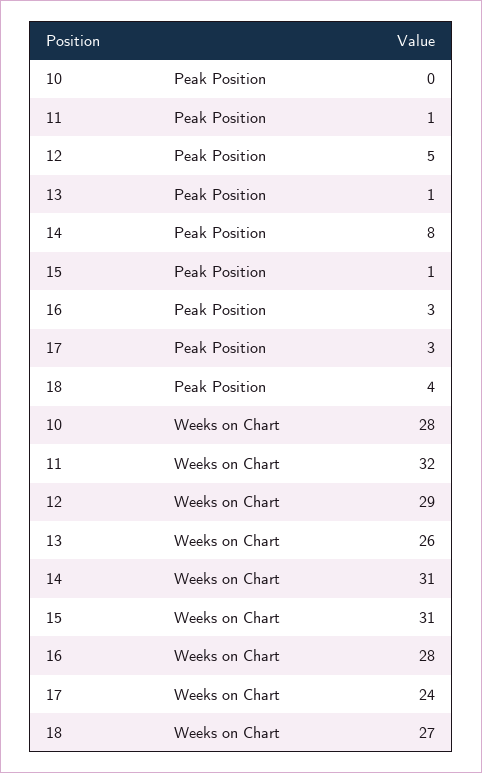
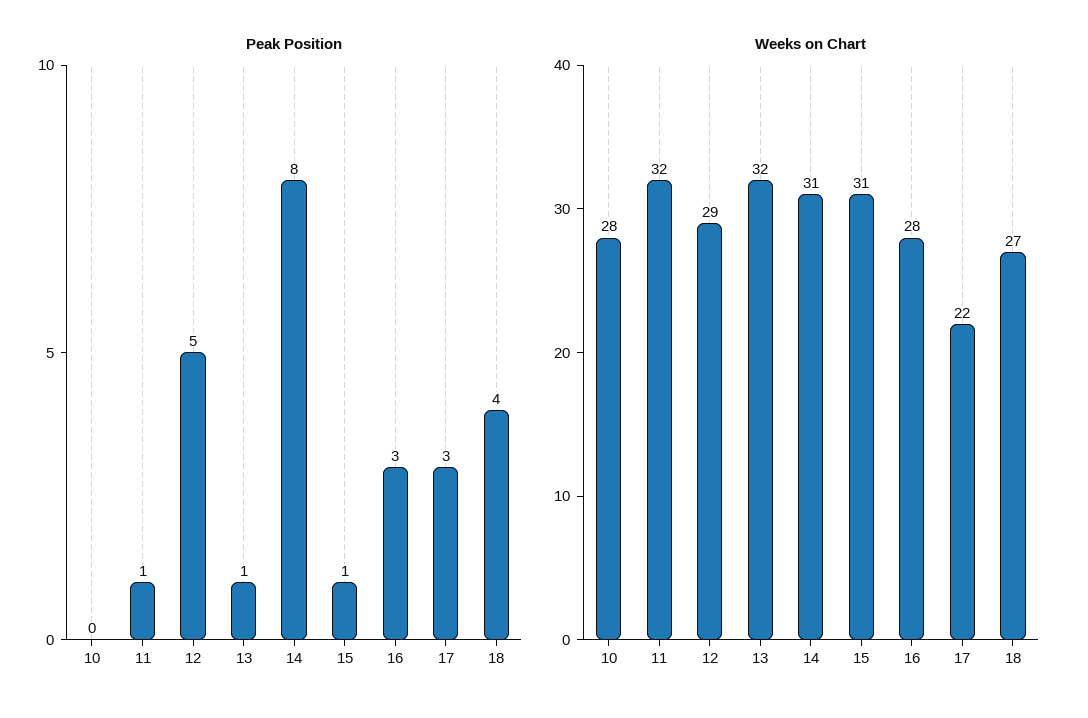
  {
    "Peak Position": {
      "10": 0,
      "11": 1,
      "12": 5,
      "13": 1,
      "14": 8,
      "15": 1,
      "16": 3,
      "17": 3,
      "18": 4
    },
    "Weeks on Chart": {
      "10": 28,
      "11": 32,
      "12": 29,
-     "13": 26,
+     "13": 32,
      "14": 31,
      "15": 31,
      "16": 28,
-     "17": 24,
+     "17": 22,
      "18": 27
    }
  }

